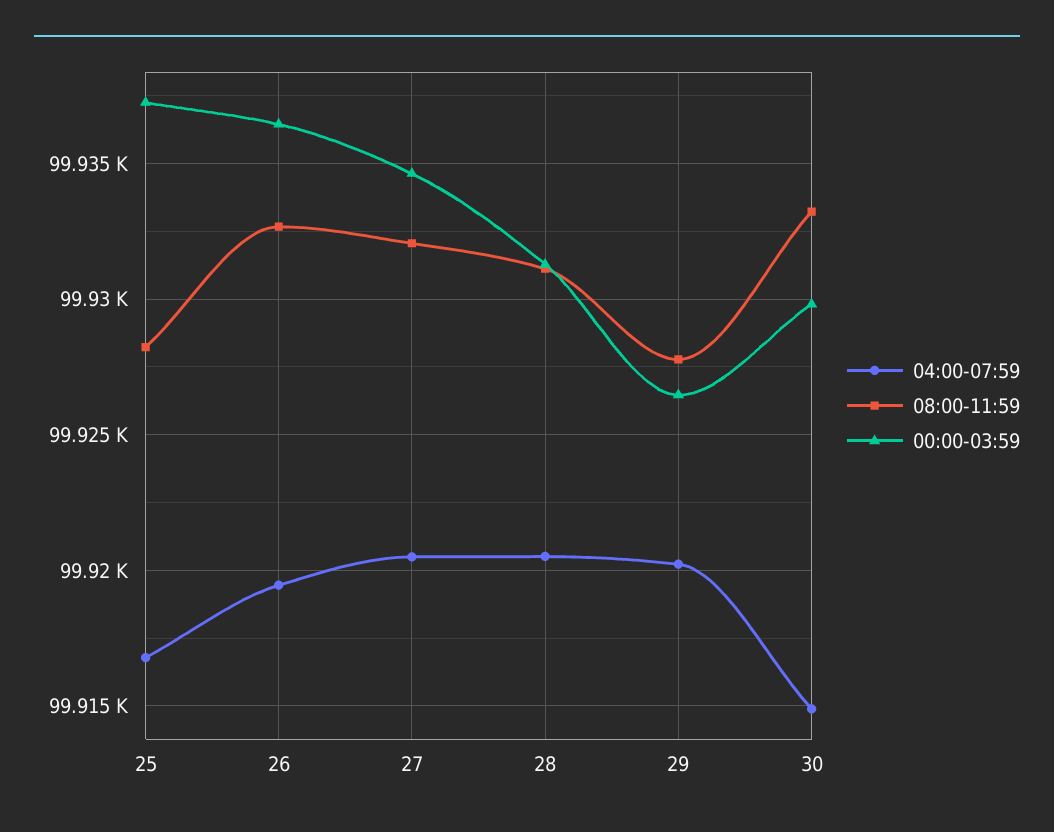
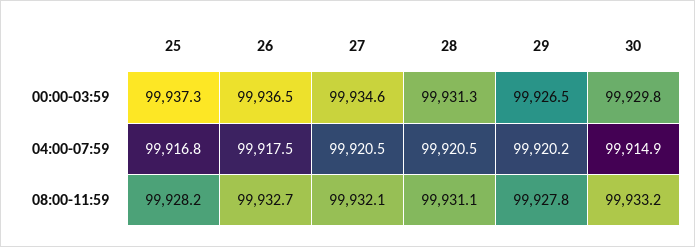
  {
    "04:00-07:59": {
      "25": 99916.8,
-     "26": 99919.5,
+     "26": 99917.5,
      "27": 99920.5,
      "28": 99920.5,
      "29": 99920.2,
      "30": 99914.9
    },
    "08:00-11:59": {
      "25": 99928.2,
      "26": 99932.7,
      "27": 99932.1,
      "28": 99931.1,
      "29": 99927.8,
      "30": 99933.2
    },
    "00:00-03:59": {
      "25": 99937.3,
      "26": 99936.5,
      "27": 99934.6,
      "28": 99931.3,
      "29": 99926.5,
      "30": 99929.8
    }
  }

